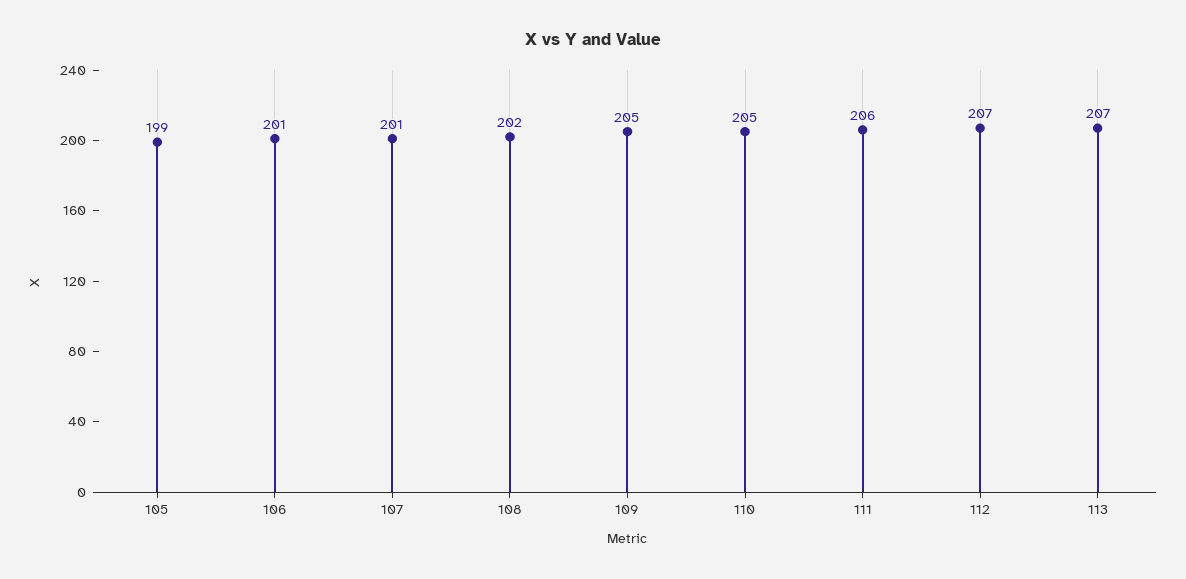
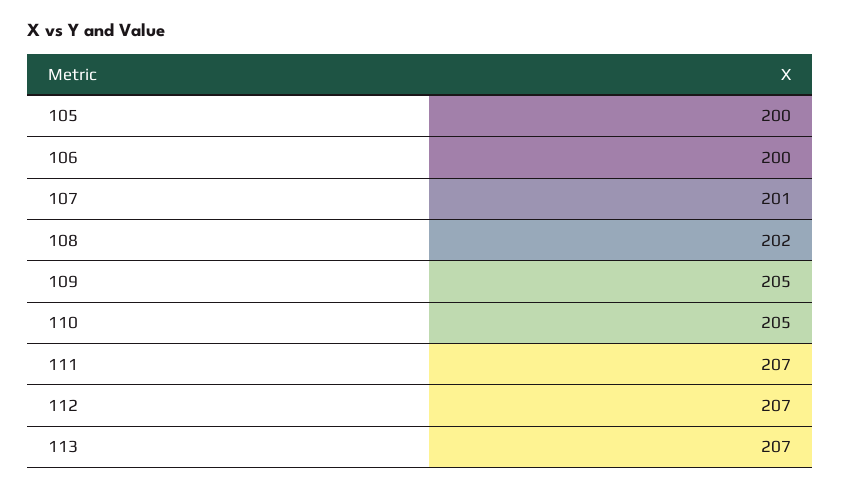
  {
-   "105": 199,
+   "105": 200,
-   "106": 201,
+   "106": 200,
    "107": 201,
    "108": 202,
    "109": 205,
    "110": 205,
-   "111": 206,
+   "111": 207,
    "112": 207,
    "113": 207
  }

